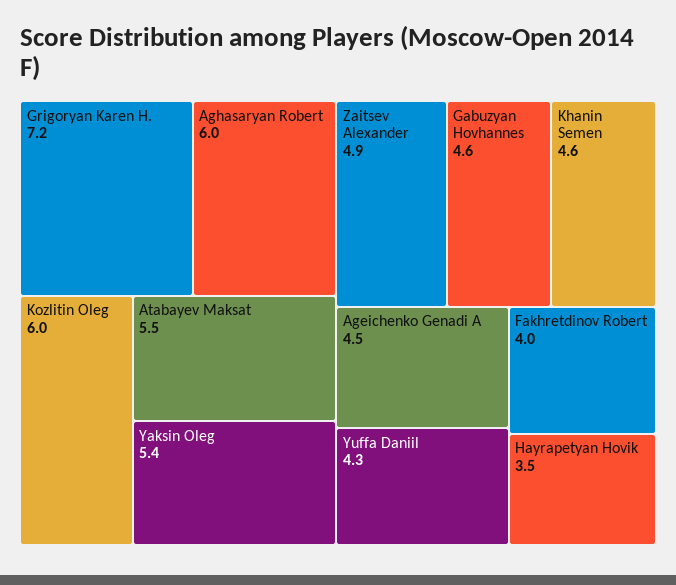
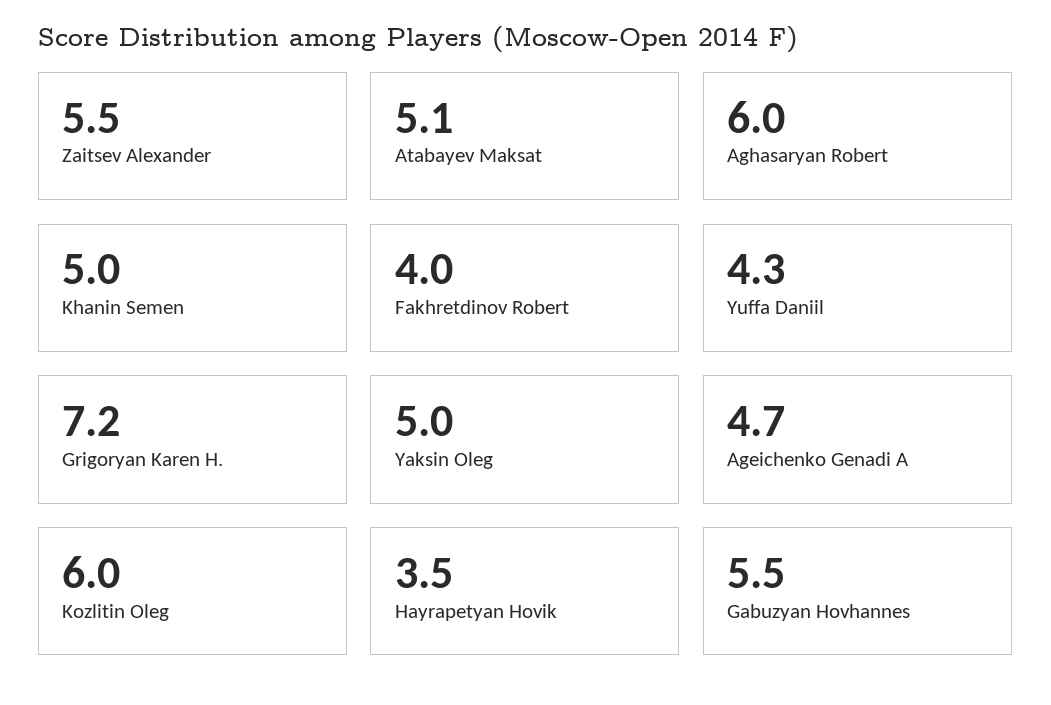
  {
    "Grigoryan Karen H.": 7.2,
    "Aghasaryan Robert": 6,
    "Kozlitin Oleg": 6,
-   "Atabayev Maksat": 5.5,
+   "Atabayev Maksat": 5.1,
-   "Yaksin Oleg": 5.4,
+   "Yaksin Oleg": 5,
-   "Zaitsev Alexander": 4.9,
+   "Zaitsev Alexander": 5.5,
-   "Gabuzyan Hovhannes": 4.6,
+   "Gabuzyan Hovhannes": 5.5,
-   "Khanin Semen": 4.6,
+   "Khanin Semen": 5,
-   "Ageichenko Genadi A": 4.5,
+   "Ageichenko Genadi A": 4.7,
    "Yuffa Daniil": 4.3,
    "Fakhretdinov Robert": 4,
    "Hayrapetyan Hovik": 3.5
  }

